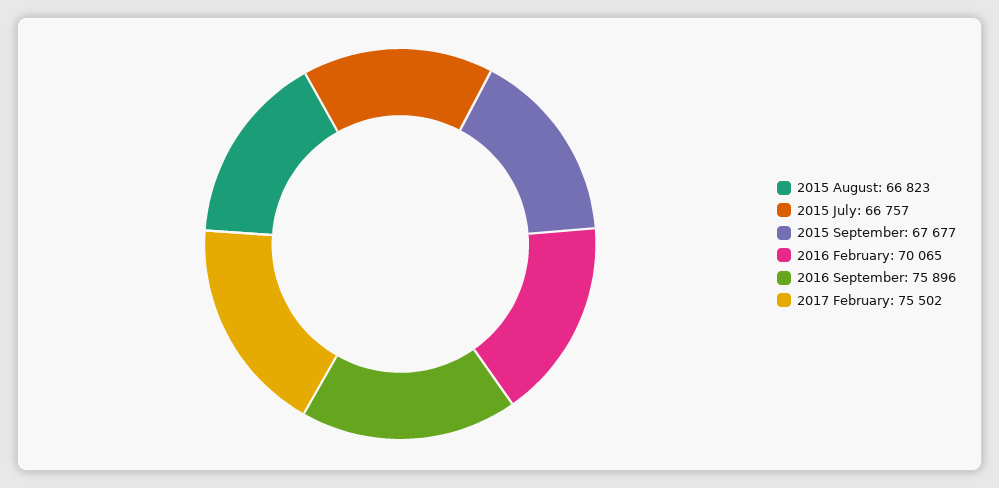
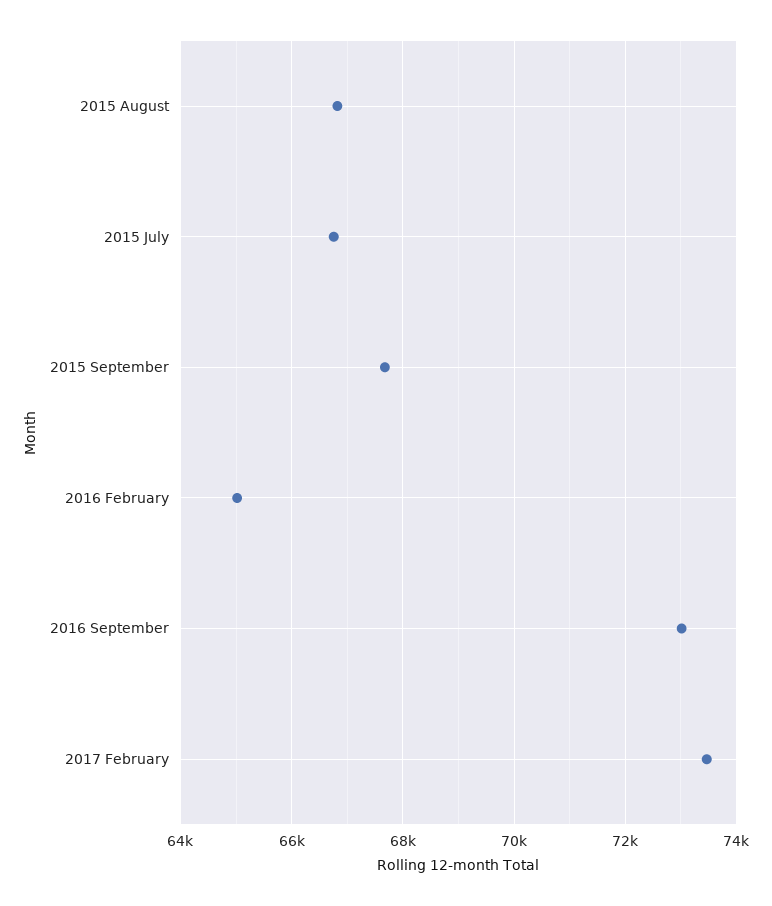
  {
    "2015 August": 66823,
    "2015 July": 66757,
    "2015 September": 67677,
-   "2016 February": 70065,
+   "2016 February": 65000,
-   "2016 September": 75896,
+   "2016 September": 73000,
-   "2017 February": 75502
+   "2017 February": 73400
  }

